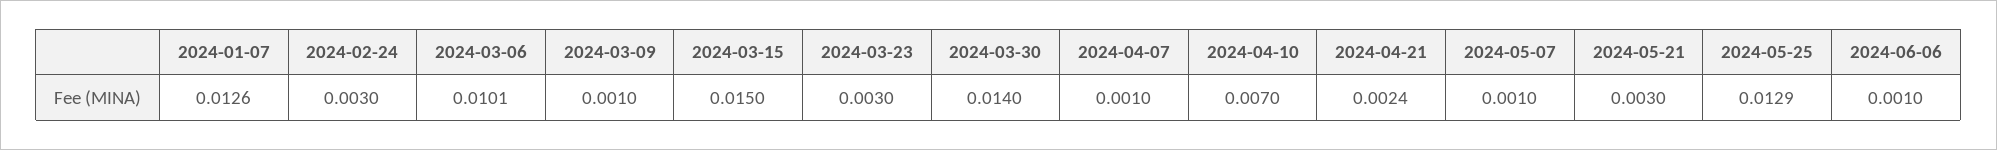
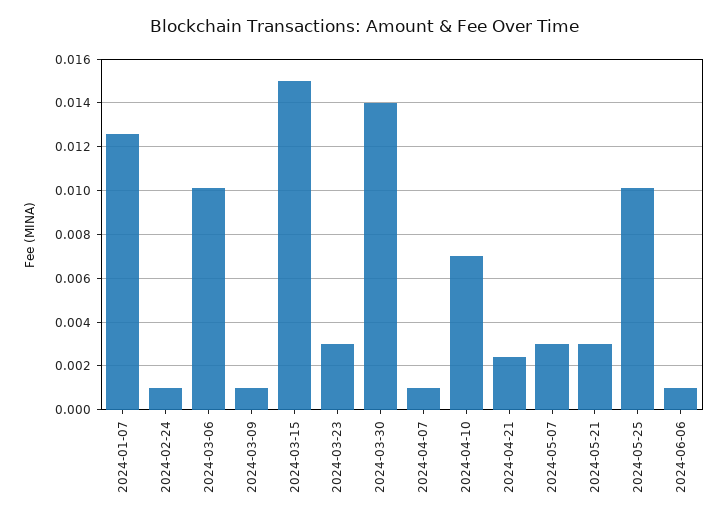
  {
    "2024-01-07": 0.0126,
-   "2024-02-24": 0.003,
+   "2024-02-24": 0.001,
    "2024-03-06": 0.0101,
    "2024-03-09": 0.001,
    "2024-03-15": 0.015,
    "2024-03-23": 0.003,
    "2024-03-30": 0.014,
    "2024-04-07": 0.001,
    "2024-04-10": 0.007,
    "2024-04-21": 0.0024,
-   "2024-05-07": 0.001,
+   "2024-05-07": 0.003,
    "2024-05-21": 0.003,
-   "2024-05-25": 0.0129,
+   "2024-05-25": 0.01,
    "2024-06-06": 0.001
  }

